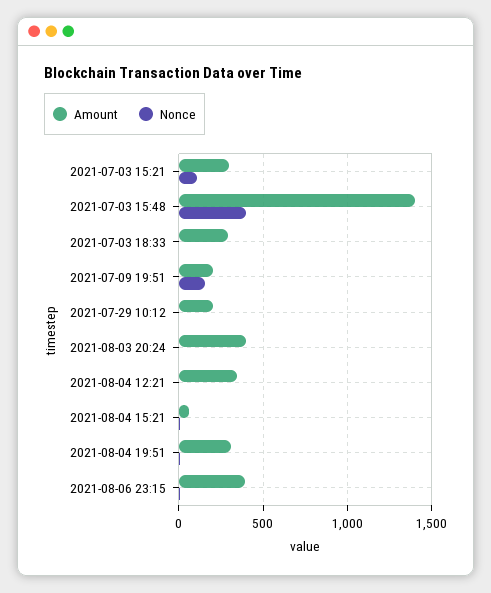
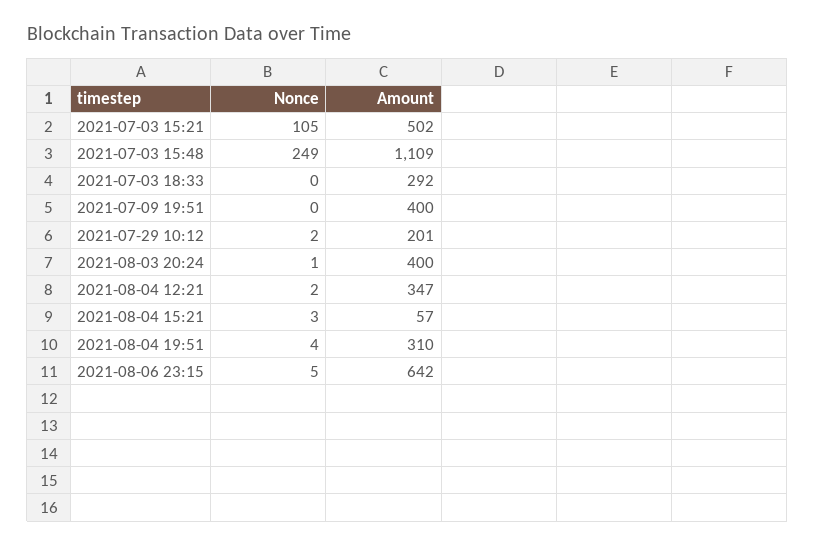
  {
    "Amount": {
-     "2021-07-03 15:21": 300,
+     "2021-07-03 15:21": 502,
-     "2021-07-03 15:48": 1400,
+     "2021-07-03 15:48": 1109,
      "2021-07-03 18:33": 292,
-     "2021-07-09 19:51": 200,
+     "2021-07-09 19:51": 400,
      "2021-07-29 10:12": 201,
      "2021-08-03 20:24": 400,
      "2021-08-04 12:21": 347,
      "2021-08-04 15:21": 57,
      "2021-08-04 19:51": 310,
-     "2021-08-06 23:15": 400
+     "2021-08-06 23:15": 642
    },
    "Nonce": {
      "2021-07-03 15:21": 105,
-     "2021-07-03 15:48": 400,
+     "2021-07-03 15:48": 249,
      "2021-07-03 18:33": 0,
-     "2021-07-09 19:51": 150,
+     "2021-07-09 19:51": 0,
      "2021-07-29 10:12": 2,
      "2021-08-03 20:24": 1,
      "2021-08-04 12:21": 2,
      "2021-08-04 15:21": 3,
      "2021-08-04 19:51": 4,
      "2021-08-06 23:15": 5
    }
  }

